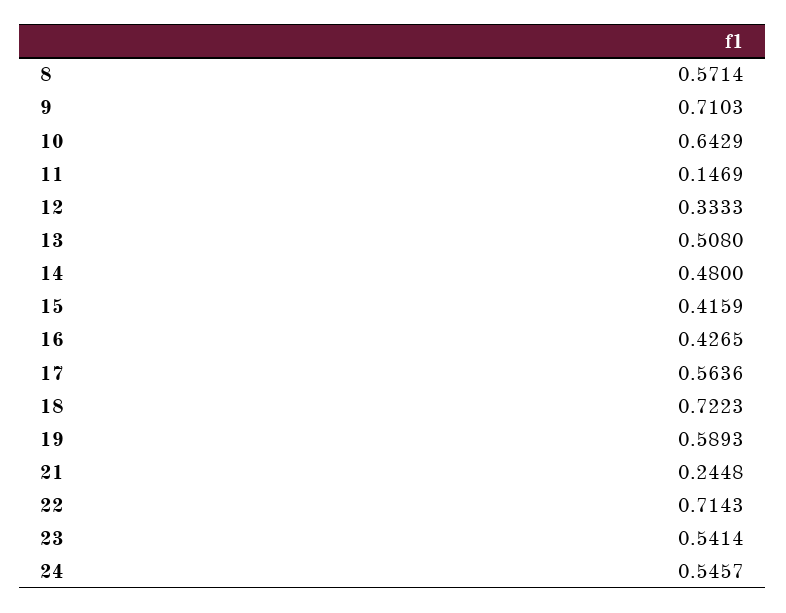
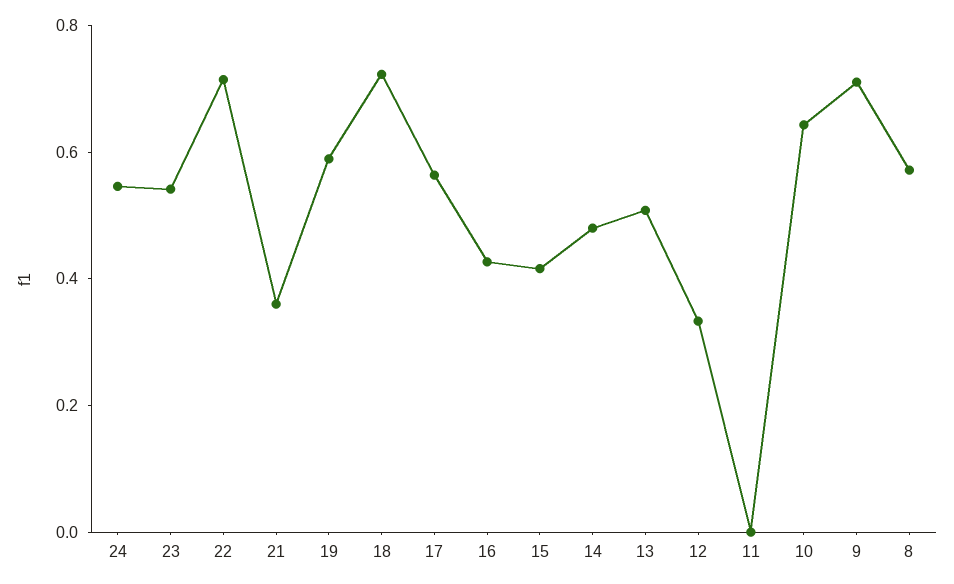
  {
    "8": 0.5714,
    "9": 0.7103,
    "10": 0.6429,
-   "11": 0.1469,
+   "11": 0,
    "12": 0.3333,
    "13": 0.508,
    "14": 0.48,
    "15": 0.4159,
    "16": 0.4265,
    "17": 0.5636,
    "18": 0.7223,
    "19": 0.5893,
-   "21": 0.2448,
+   "21": 0.35,
    "22": 0.7143,
    "23": 0.5414,
    "24": 0.5457
  }

